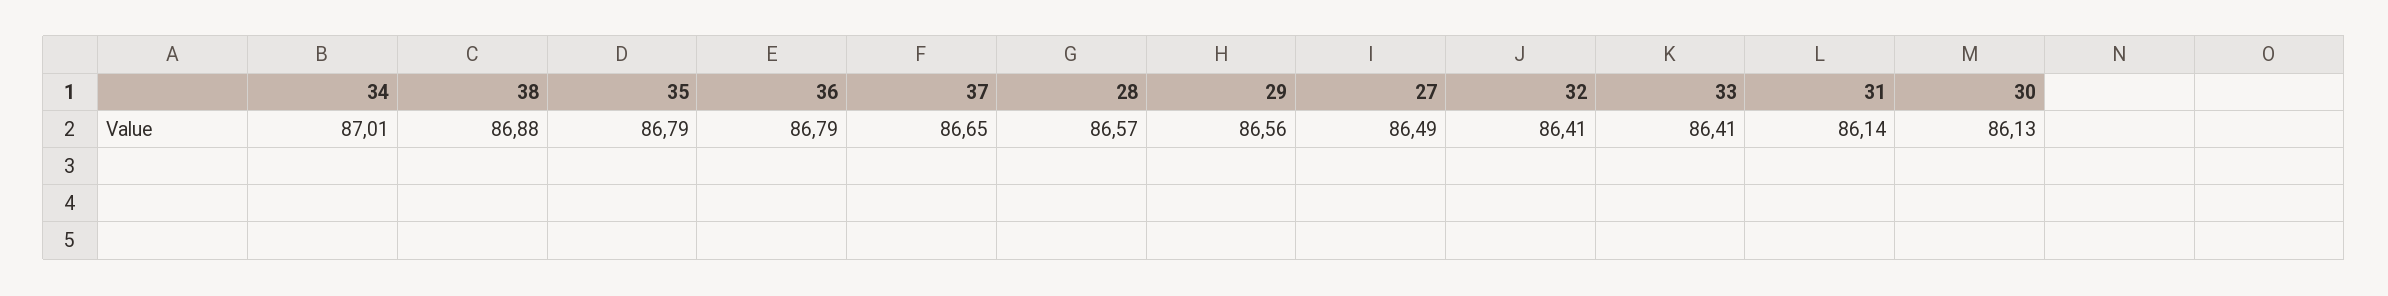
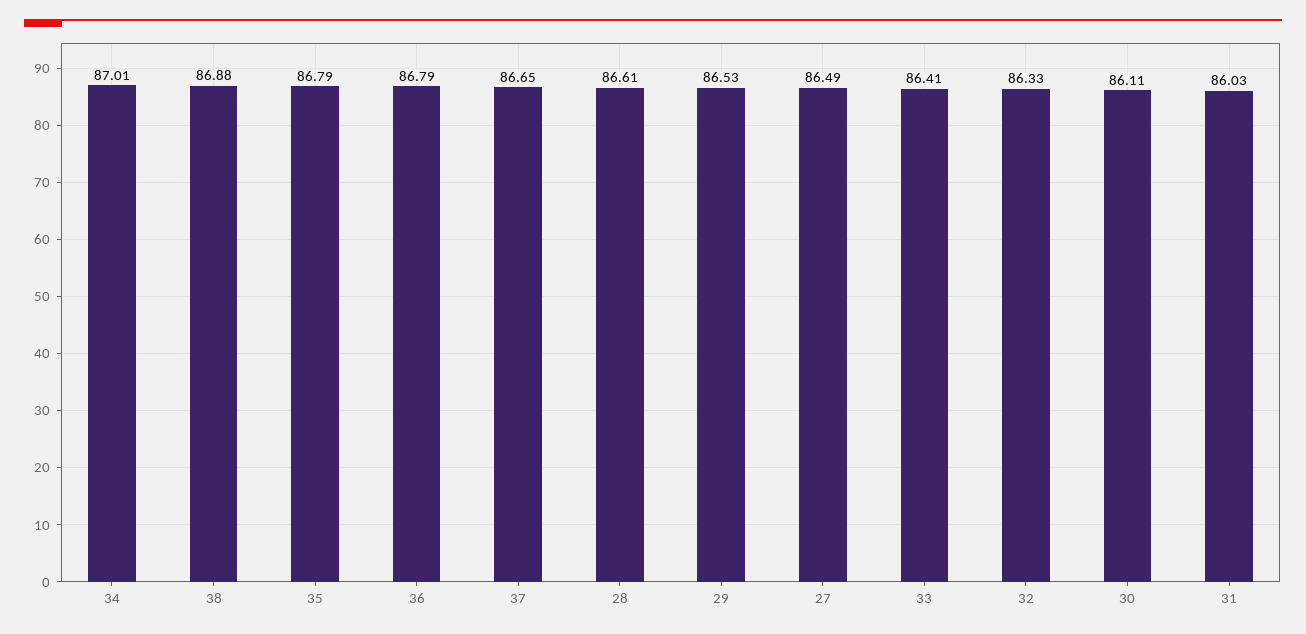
  {
    "34": 87.01,
    "38": 86.88,
    "35": 86.79,
    "36": 86.79,
    "37": 86.65,
-   "28": 86.57,
+   "28": 86.61,
-   "29": 86.56,
+   "29": 86.53,
    "27": 86.49,
-   "32": 86.41,
+   "32": 86.33,
    "33": 86.41,
-   "31": 86.14,
+   "31": 86.03,
-   "30": 86.13
+   "30": 86.11
  }

